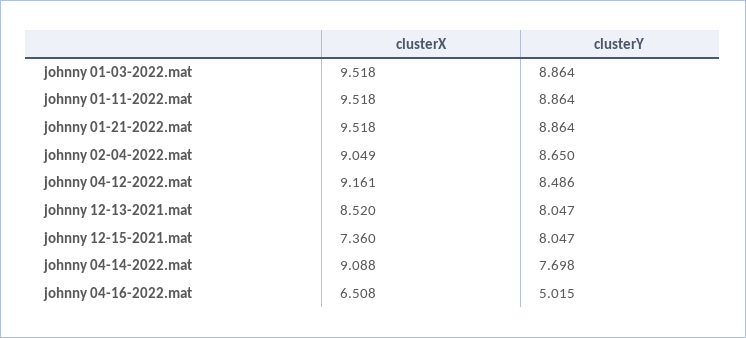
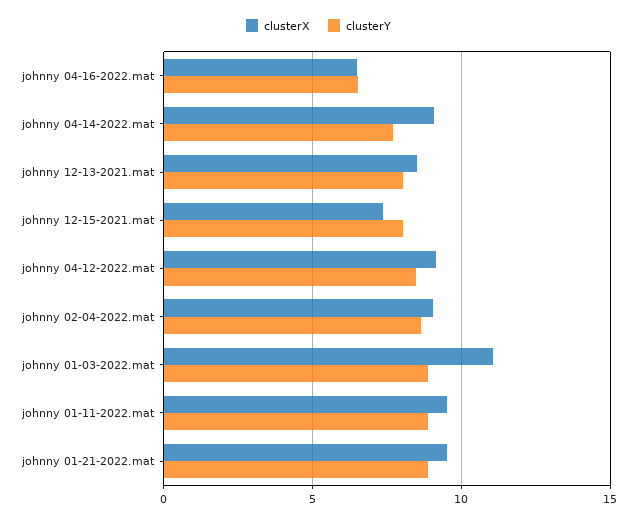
  {
    "clusterX": {
-     "johnny 01-03-2022.mat": 9.518,
+     "johnny 01-03-2022.mat": 11,
      "johnny 01-11-2022.mat": 9.518,
      "johnny 01-21-2022.mat": 9.518,
      "johnny 02-04-2022.mat": 9.049,
      "johnny 04-12-2022.mat": 9.161,
      "johnny 12-13-2021.mat": 8.52,
      "johnny 12-15-2021.mat": 7.36,
      "johnny 04-14-2022.mat": 9.088,
      "johnny 04-16-2022.mat": 6.508
    },
    "clusterY": {
      "johnny 01-03-2022.mat": 8.864,
      "johnny 01-11-2022.mat": 8.864,
      "johnny 01-21-2022.mat": 8.864,
      "johnny 02-04-2022.mat": 8.65,
      "johnny 04-12-2022.mat": 8.486,
      "johnny 12-13-2021.mat": 8.047,
      "johnny 12-15-2021.mat": 8.047,
      "johnny 04-14-2022.mat": 7.698,
-     "johnny 04-16-2022.mat": 5.015
+     "johnny 04-16-2022.mat": 6.5
    }
  }

